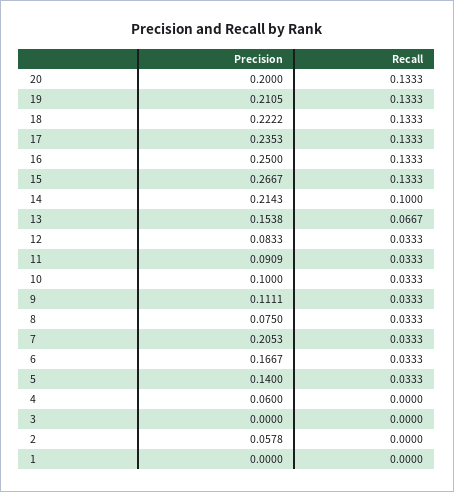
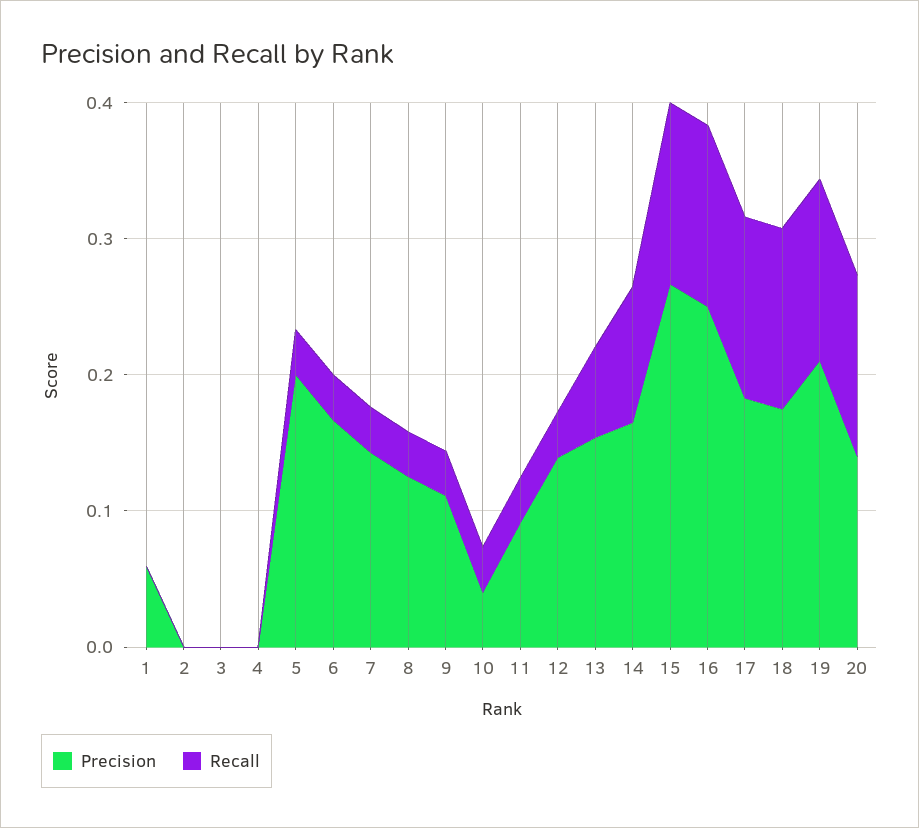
  {
    "Precision": {
-     "20": 0.2,
+     "20": 0.14,
      "19": 0.2105,
-     "18": 0.2222,
+     "18": 0.18,
-     "17": 0.2353,
+     "17": 0.18,
      "16": 0.25,
      "15": 0.2667,
-     "14": 0.2143,
+     "14": 0.16,
      "13": 0.1538,
-     "12": 0.0833,
+     "12": 0.14,
      "11": 0.0909,
-     "10": 0.1,
+     "10": 0.04,
      "9": 0.1111,
-     "8": 0.075,
+     "8": 0.12,
-     "7": 0.2053,
+     "7": 0.14,
      "6": 0.1667,
-     "5": 0.14,
+     "5": 0.2,
-     "4": 0.06,
+     "4": 0,
      "3": 0,
-     "2": 0.0578,
+     "2": 0,
-     "1": 0
+     "1": 0.06
    },
    "Recall": {
      "20": 0.1333,
      "19": 0.1333,
      "18": 0.1333,
      "17": 0.1333,
      "16": 0.1333,
      "15": 0.1333,
      "14": 0.1,
      "13": 0.0667,
      "12": 0.0333,
      "11": 0.0333,
      "10": 0.0333,
      "9": 0.0333,
      "8": 0.0333,
      "7": 0.0333,
      "6": 0.0333,
      "5": 0.0333,
      "4": 0,
      "3": 0,
      "2": 0,
      "1": 0
    }
  }

